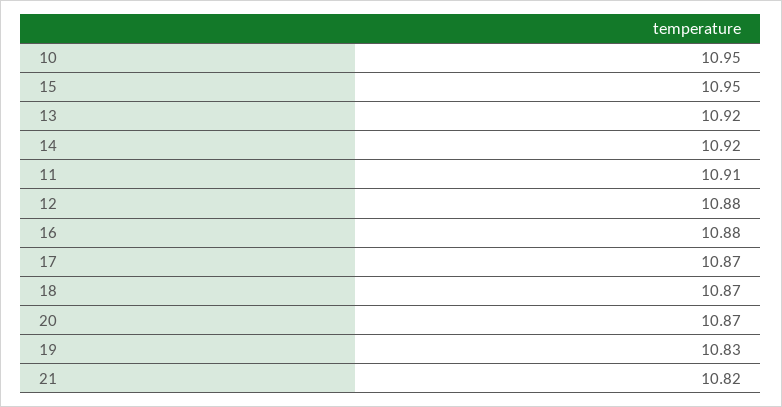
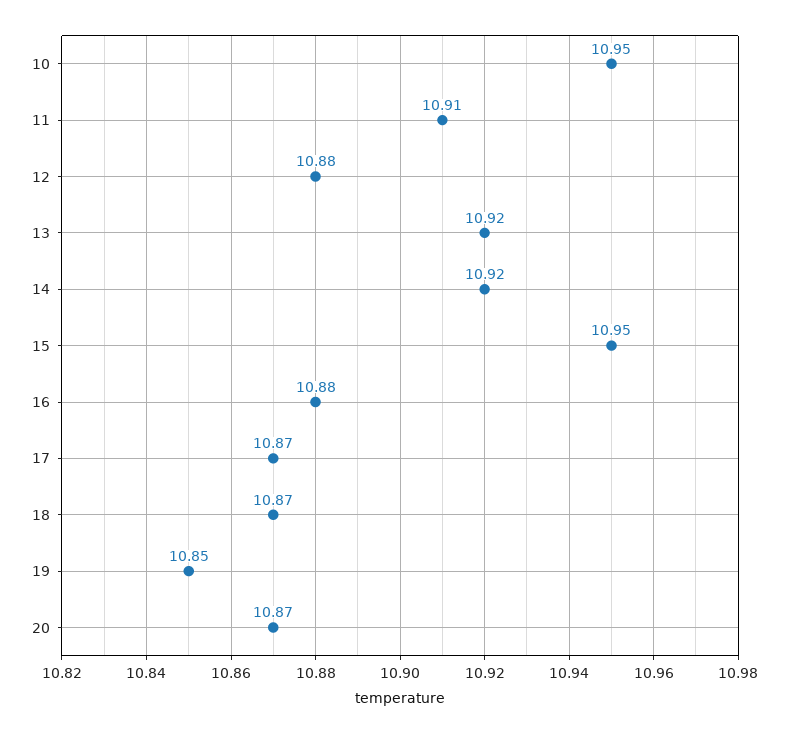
  {
    "10": 10.95,
    "15": 10.95,
    "13": 10.92,
    "14": 10.92,
    "11": 10.91,
    "12": 10.88,
    "16": 10.88,
    "17": 10.87,
    "18": 10.87,
    "20": 10.87,
-   "19": 10.83,
+   "19": 10.85
-   "21": 10.82
  }

